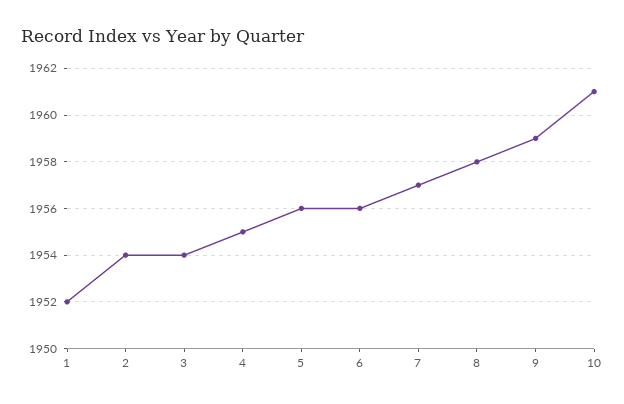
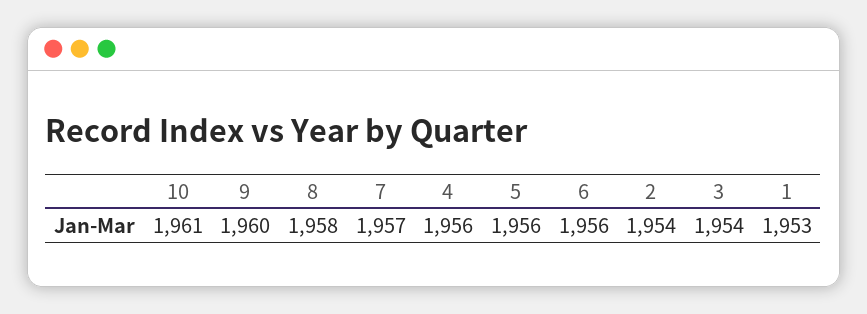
  {
-   "1": 1952,
+   "1": 1953,
    "2": 1954,
    "3": 1954,
-   "4": 1955,
+   "4": 1956,
    "5": 1956,
    "6": 1956,
    "7": 1957,
    "8": 1958,
-   "9": 1959,
+   "9": 1960,
    "10": 1961
  }

